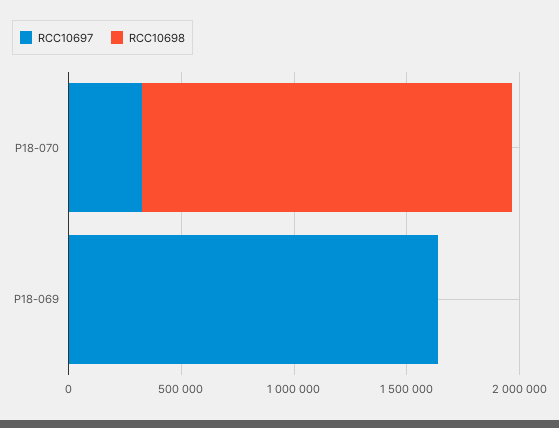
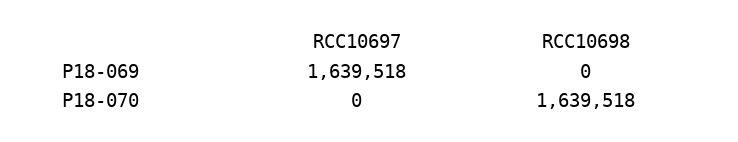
  {
    "RCC10697": {
-     "P18-070": 300000,
+     "P18-070": 0,
      "P18-069": 1639518
    },
    "RCC10698": {
      "P18-070": 1639518,
      "P18-069": 0
    }
  }

